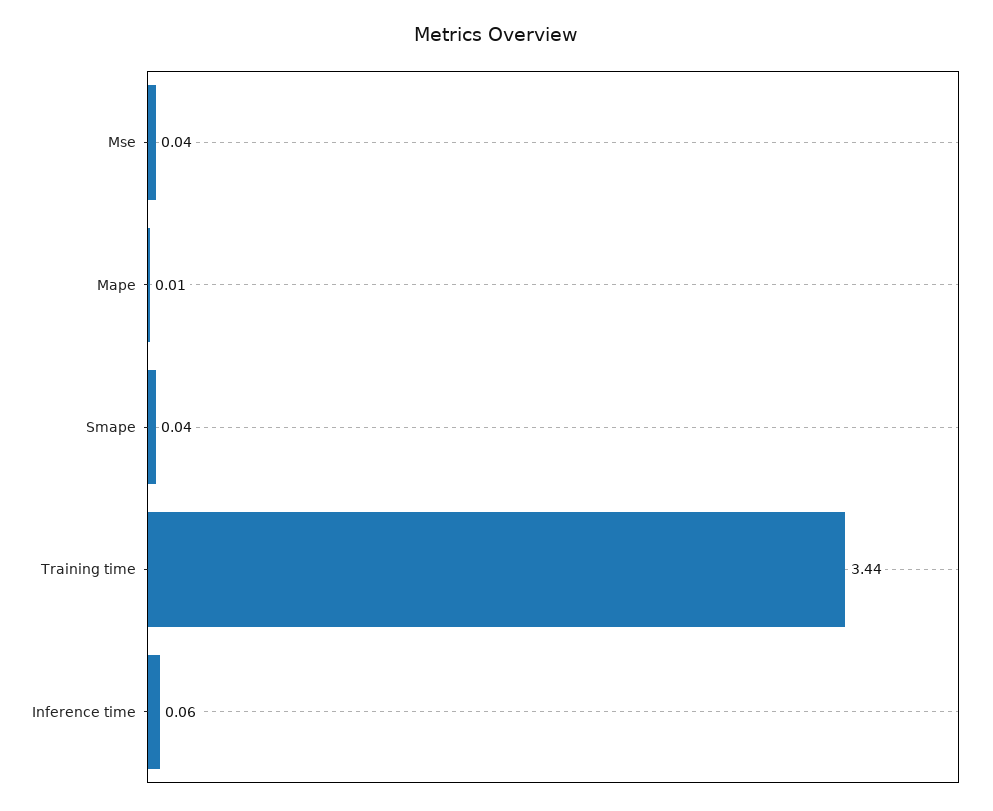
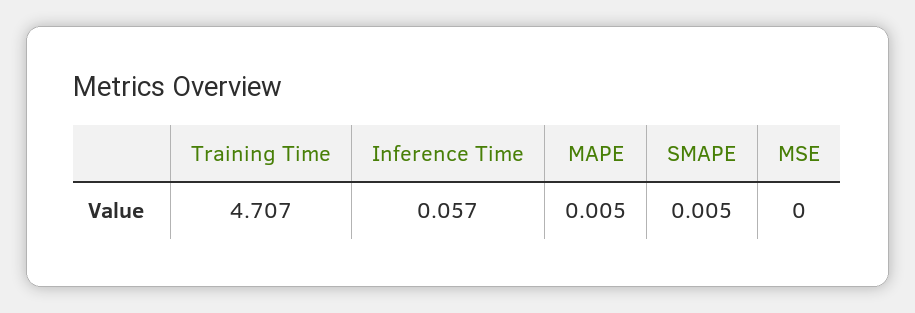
  {
-   "Mse": 0.04,
+   "Mse": 0,
    "Mape": 0.005,
-   "Smape": 0.04,
+   "Smape": 0.005,
-   "Training time": 3.44,
+   "Training time": 4.707,
    "Inference time": 0.057
  }

